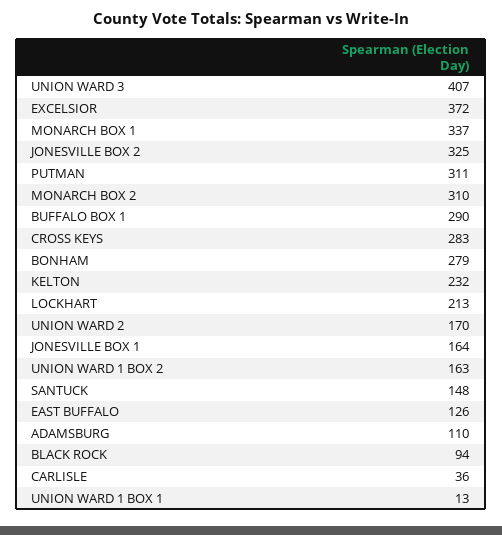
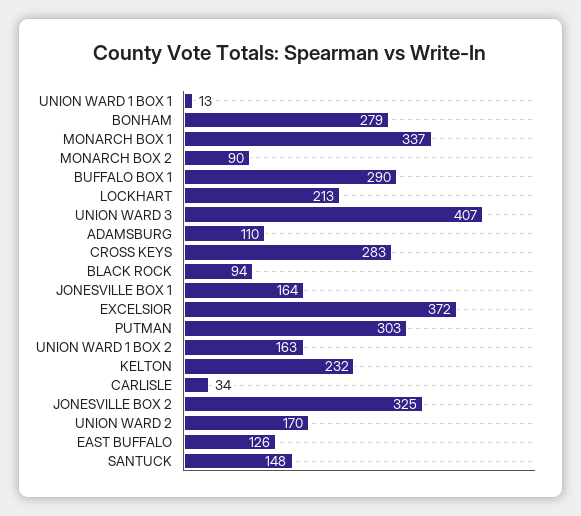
  {
    "UNION WARD 3": 407,
    "EXCELSIOR": 372,
    "MONARCH BOX 1": 337,
    "JONESVILLE BOX 2": 325,
-   "PUTMAN": 311,
+   "PUTMAN": 303,
-   "MONARCH BOX 2": 310,
+   "MONARCH BOX 2": 90,
    "BUFFALO BOX 1": 290,
    "CROSS KEYS": 283,
    "BONHAM": 279,
    "KELTON": 232,
    "LOCKHART": 213,
    "UNION WARD 2": 170,
    "JONESVILLE BOX 1": 164,
    "UNION WARD 1 BOX 2": 163,
    "SANTUCK": 148,
    "EAST BUFFALO": 126,
    "ADAMSBURG": 110,
    "BLACK ROCK": 94,
-   "CARLISLE": 36,
+   "CARLISLE": 34,
    "UNION WARD 1 BOX 1": 13
  }

